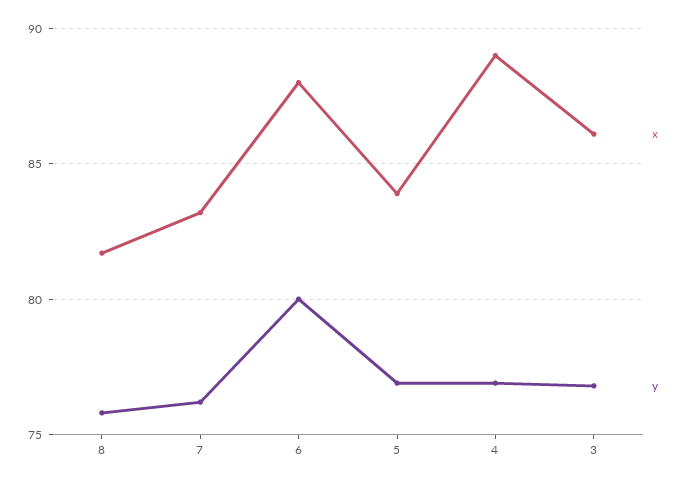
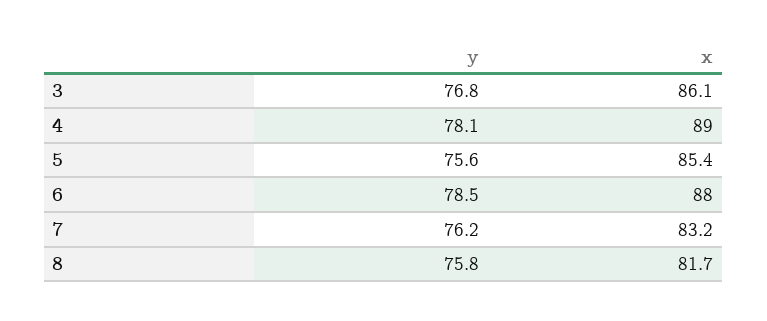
  {
    "x": {
      "8": 81.7,
      "7": 83.2,
      "6": 88,
-     "5": 84,
+     "5": 85.4,
      "4": 89,
      "3": 86.1
    },
    "y": {
      "8": 75.8,
      "7": 76.2,
-     "6": 80,
+     "6": 78.5,
-     "5": 77,
+     "5": 75.6,
-     "4": 77,
+     "4": 78.1,
      "3": 76.8
    }
  }

